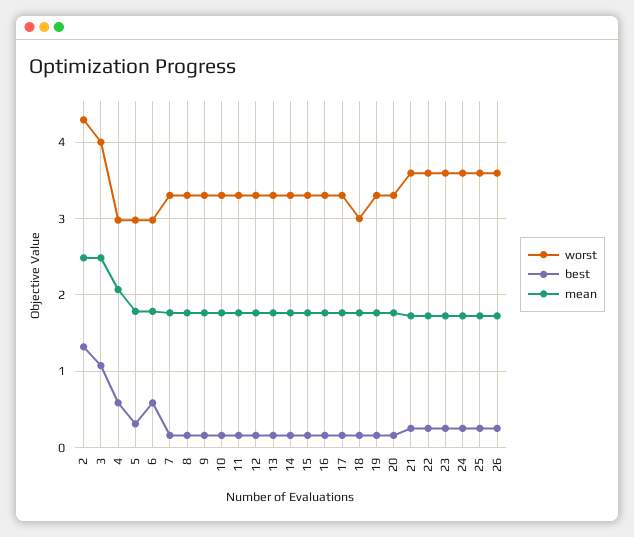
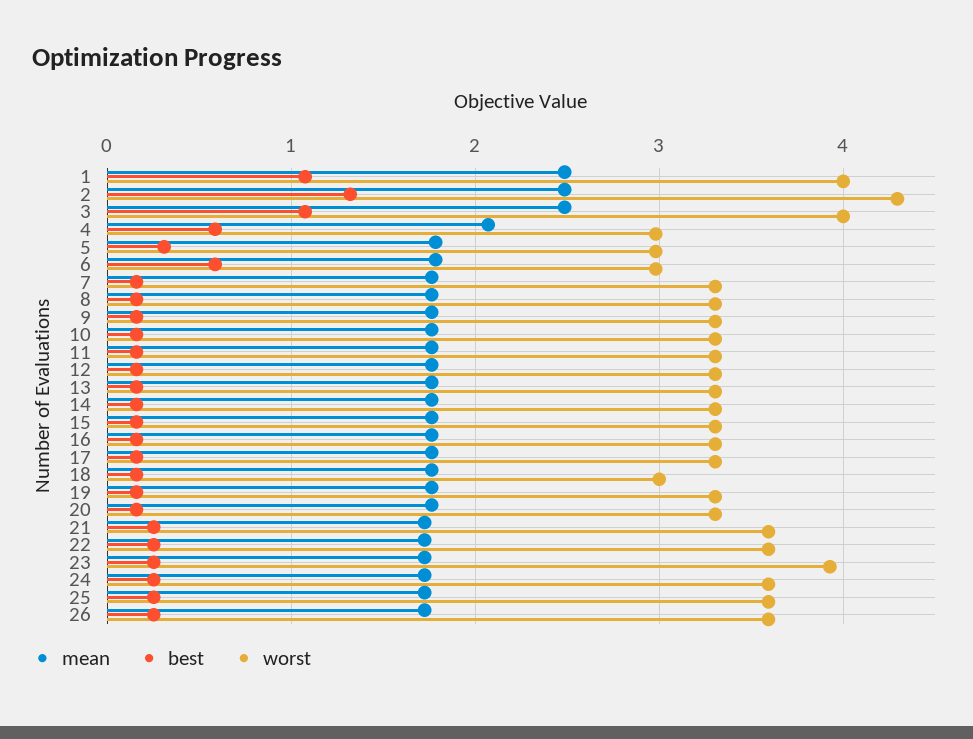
  {
    "worst": {
      "2": 4.3,
      "3": 4,
      "4": 3,
      "5": 3,
      "6": 3,
      "7": 3.3,
      "8": 3.3,
      "9": 3.3,
      "10": 3.3,
      "11": 3.3,
      "12": 3.3,
      "13": 3.3,
      "14": 3.3,
      "15": 3.3,
      "16": 3.3,
      "17": 3.3,
      "18": 3,
      "19": 3.3,
      "20": 3.3,
      "21": 3.6,
      "22": 3.6,
-     "23": 3.6,
+     "23": 3.9,
      "24": 3.6,
      "25": 3.6,
-     "26": 3.6
+     "26": 3.6,
+     "1": 4
    },
    "best": {
      "2": 1.3,
      "3": 1.1,
      "4": 0.6,
      "5": 0.3,
      "6": 0.6,
      "7": 0.2,
      "8": 0.2,
      "9": 0.2,
      "10": 0.2,
      "11": 0.2,
      "12": 0.2,
      "13": 0.2,
      "14": 0.2,
      "15": 0.2,
      "16": 0.2,
      "17": 0.2,
      "18": 0.2,
      "19": 0.2,
      "20": 0.2,
      "21": 0.3,
      "22": 0.3,
      "23": 0.3,
      "24": 0.3,
      "25": 0.3,
-     "26": 0.3
+     "26": 0.3,
+     "1": 1.1
    },
    "mean": {
      "2": 2.5,
      "3": 2.5,
      "4": 2.1,
      "5": 1.8,
      "6": 1.8,
      "7": 1.8,
      "8": 1.8,
      "9": 1.8,
      "10": 1.8,
      "11": 1.8,
      "12": 1.8,
      "13": 1.8,
      "14": 1.8,
      "15": 1.8,
      "16": 1.8,
      "17": 1.8,
      "18": 1.8,
      "19": 1.8,
      "20": 1.8,
      "21": 1.7,
      "22": 1.7,
      "23": 1.7,
      "24": 1.7,
      "25": 1.7,
-     "26": 1.7
+     "26": 1.7,
+     "1": 2.5
    }
  }

